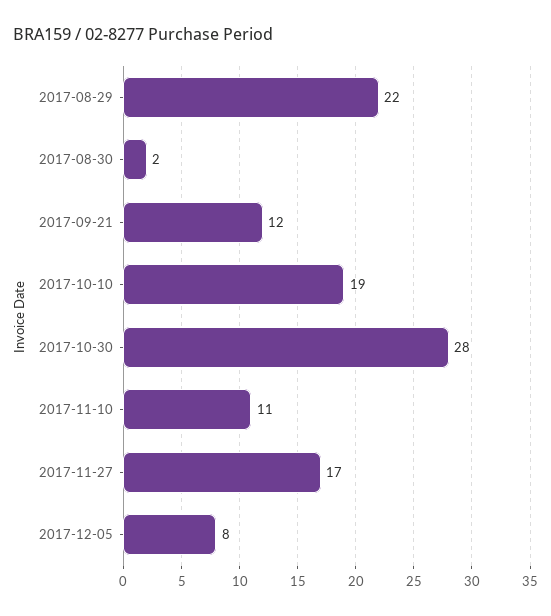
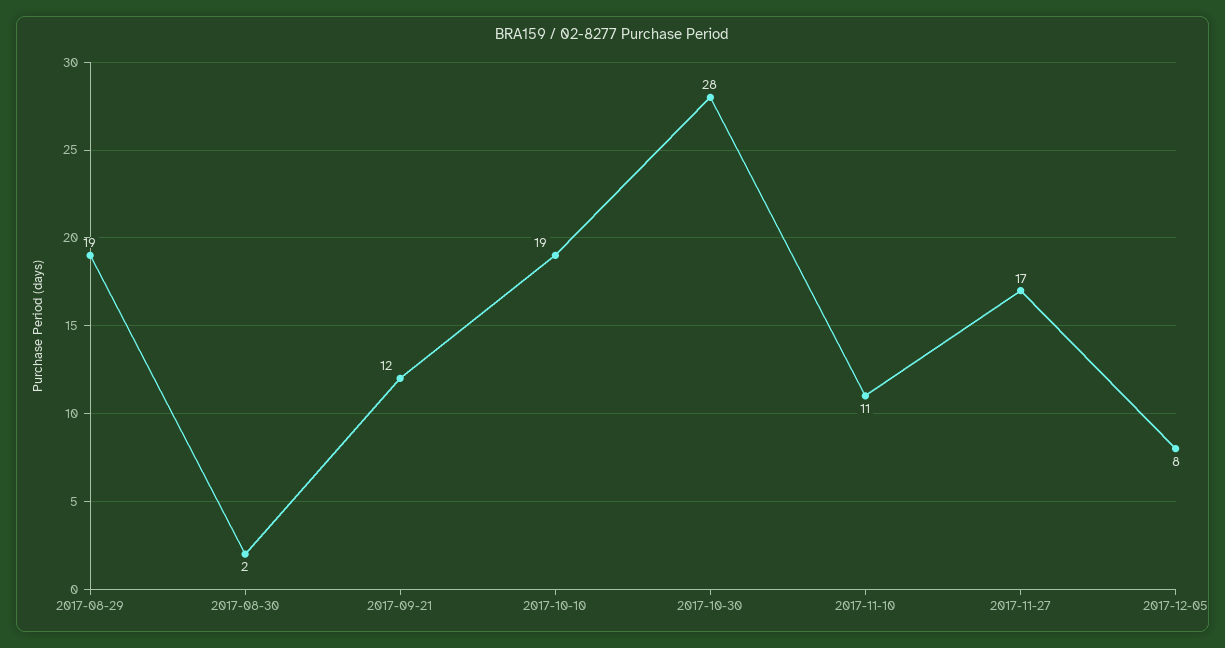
  {
-   "2017-08-29": 22,
+   "2017-08-29": 19,
    "2017-08-30": 2,
    "2017-09-21": 12,
    "2017-10-10": 19,
    "2017-10-30": 28,
    "2017-11-10": 11,
    "2017-11-27": 17,
    "2017-12-05": 8
  }

